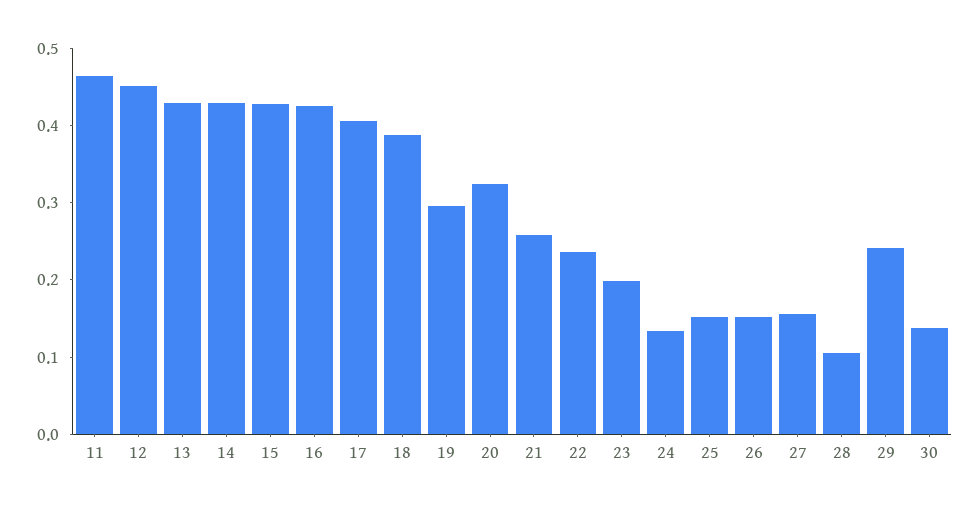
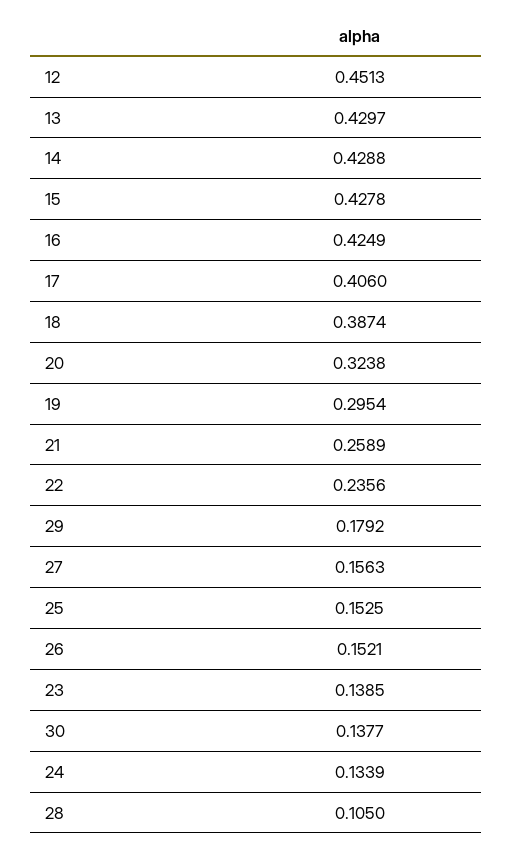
  {
-   "11": 0.46,
    "12": 0.4513,
    "13": 0.4297,
    "14": 0.4288,
    "15": 0.4278,
    "16": 0.4249,
    "17": 0.406,
    "18": 0.3874,
    "19": 0.2954,
    "20": 0.3238,
    "21": 0.2589,
    "22": 0.2356,
-   "23": 0.2,
+   "23": 0.1385,
    "24": 0.1339,
    "25": 0.1525,
    "26": 0.1521,
    "27": 0.1563,
    "28": 0.105,
-   "29": 0.24,
+   "29": 0.1792,
    "30": 0.1377
  }

